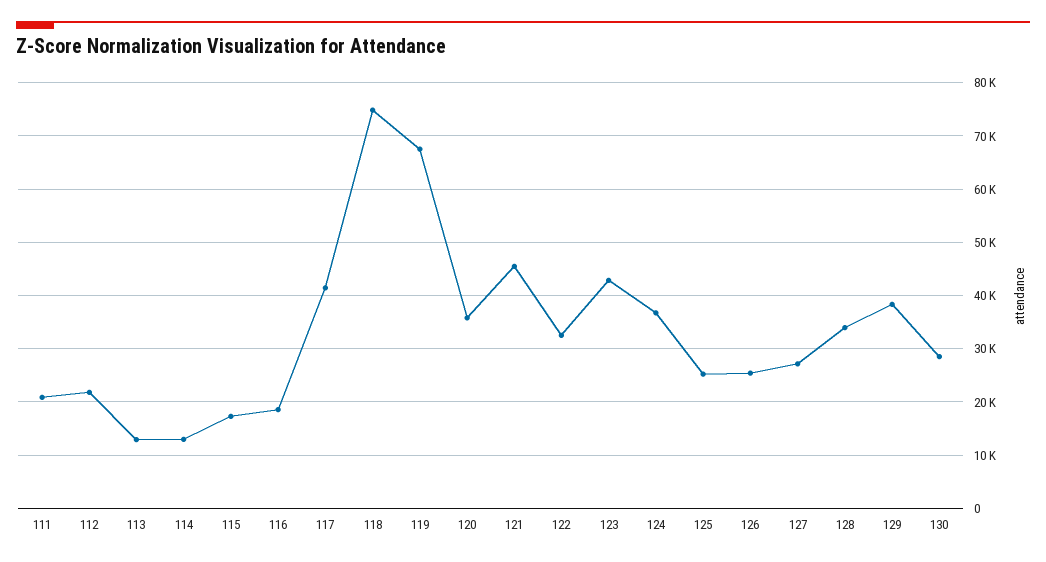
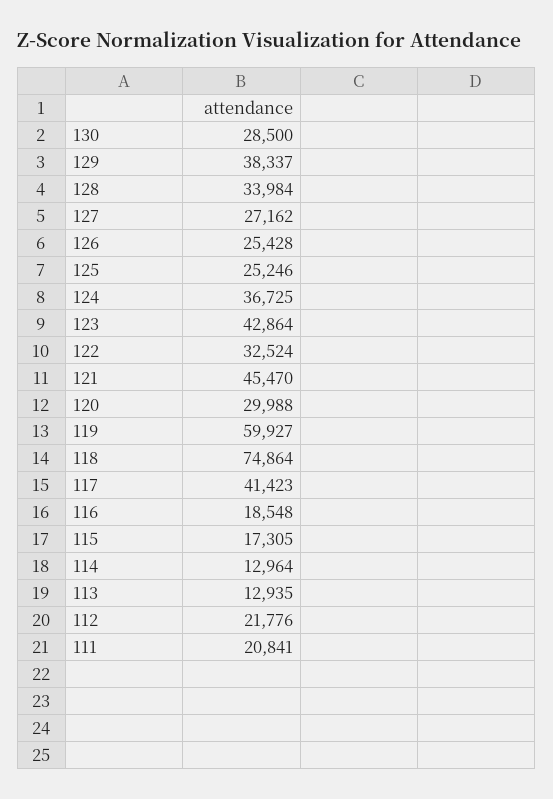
  {
    "111": 20841,
    "112": 21776,
    "113": 12935,
    "114": 12964,
    "115": 17305,
    "116": 18548,
    "117": 41423,
    "118": 74864,
-   "119": 68000,
+   "119": 59927,
-   "120": 36000,
+   "120": 29988,
    "121": 45470,
    "122": 32524,
    "123": 42864,
    "124": 36725,
    "125": 25246,
    "126": 25428,
    "127": 27162,
    "128": 33984,
    "129": 38337,
    "130": 28500
  }

